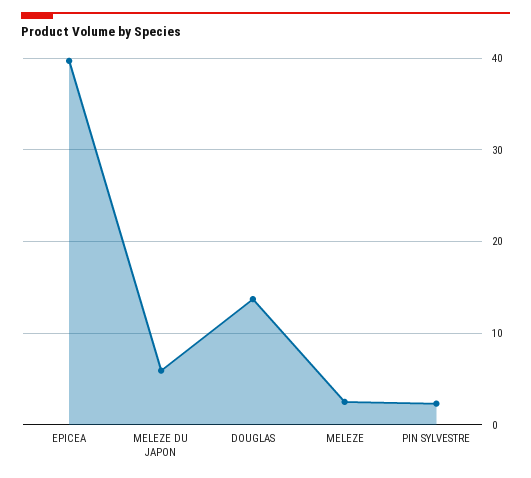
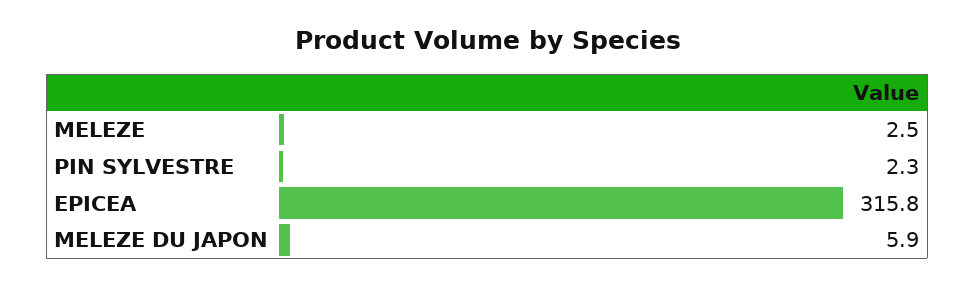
  {
-   "EPICEA": 40,
+   "EPICEA": 315.8,
    "MELEZE DU JAPON": 5.9,
-   "DOUGLAS": 14,
    "MELEZE": 2.5,
    "PIN SYLVESTRE": 2.3
  }

